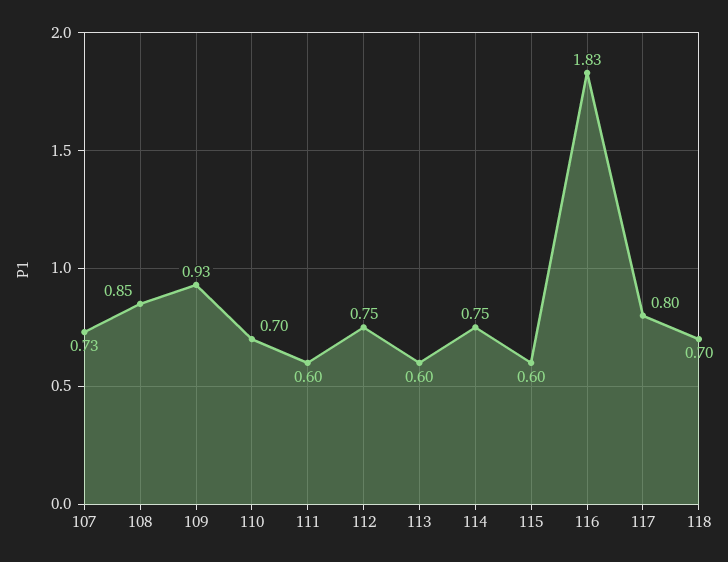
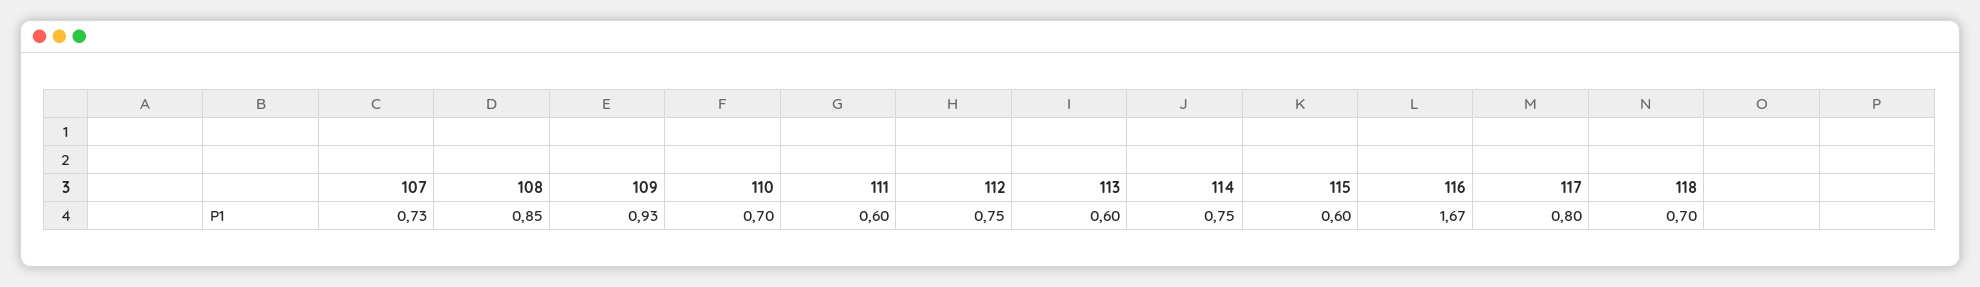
  {
    "107": 0.73,
    "108": 0.85,
    "109": 0.93,
    "110": 0.7,
    "111": 0.6,
    "112": 0.75,
    "113": 0.6,
    "114": 0.75,
    "115": 0.6,
-   "116": 1.83,
+   "116": 1.67,
    "117": 0.8,
    "118": 0.7
  }

